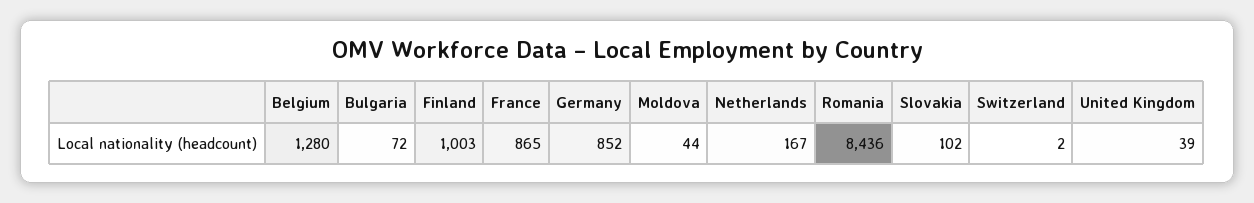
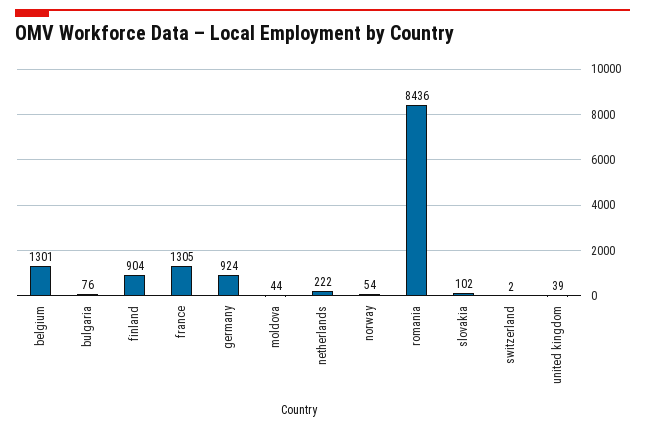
  {
-   "Belgium": 1280,
+   "Belgium": 1301,
-   "Bulgaria": 72,
+   "Bulgaria": 76,
-   "Finland": 1003,
+   "Finland": 904,
-   "France": 865,
+   "France": 1305,
-   "Germany": 852,
+   "Germany": 924,
    "Moldova": 44,
-   "Netherlands": 167,
+   "Netherlands": 222,
    "Romania": 8436,
    "Slovakia": 102,
    "Switzerland": 2,
-   "United Kingdom": 39
+   "United Kingdom": 39,
+   "norway": 54
  }

